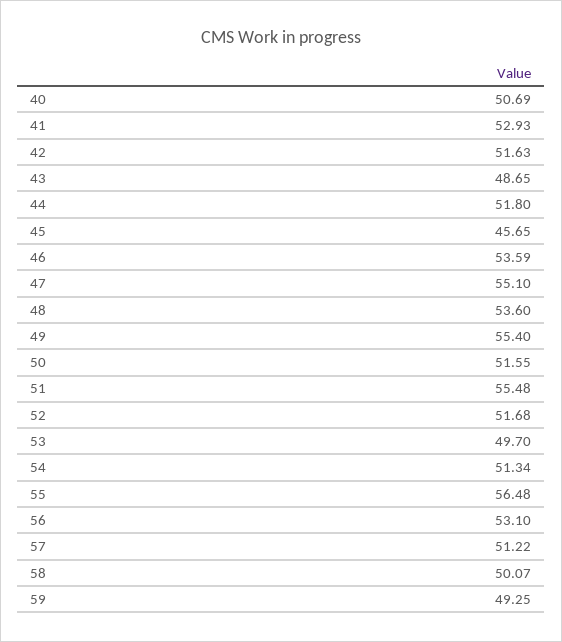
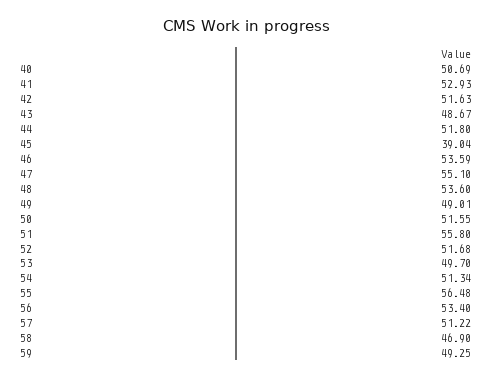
  {
    "40": 50.69,
    "41": 52.93,
    "42": 51.63,
-   "43": 48.65,
+   "43": 48.67,
    "44": 51.8,
-   "45": 45.65,
+   "45": 39.04,
    "46": 53.59,
    "47": 55.1,
    "48": 53.6,
-   "49": 55.4,
+   "49": 49.01,
    "50": 51.55,
-   "51": 55.48,
+   "51": 55.8,
    "52": 51.68,
    "53": 49.7,
    "54": 51.34,
    "55": 56.48,
-   "56": 53.1,
+   "56": 53.4,
    "57": 51.22,
-   "58": 50.07,
+   "58": 46.9,
    "59": 49.25
  }

